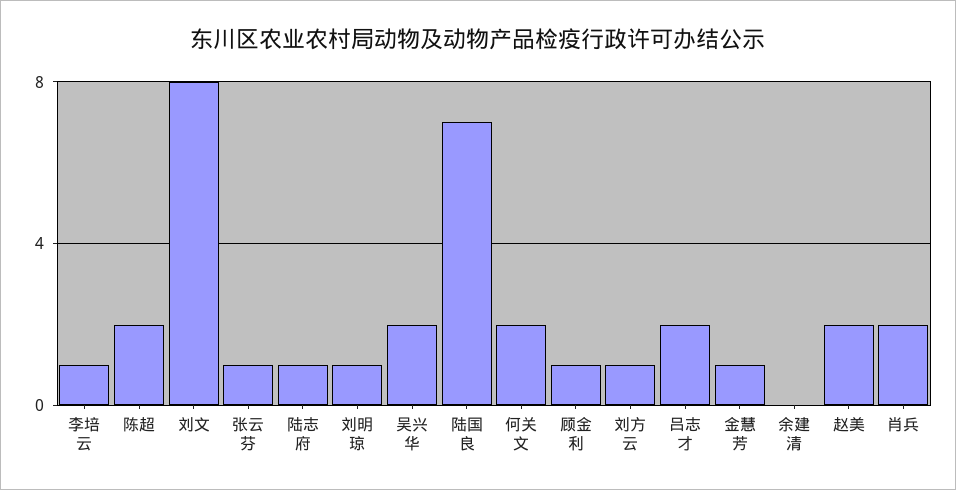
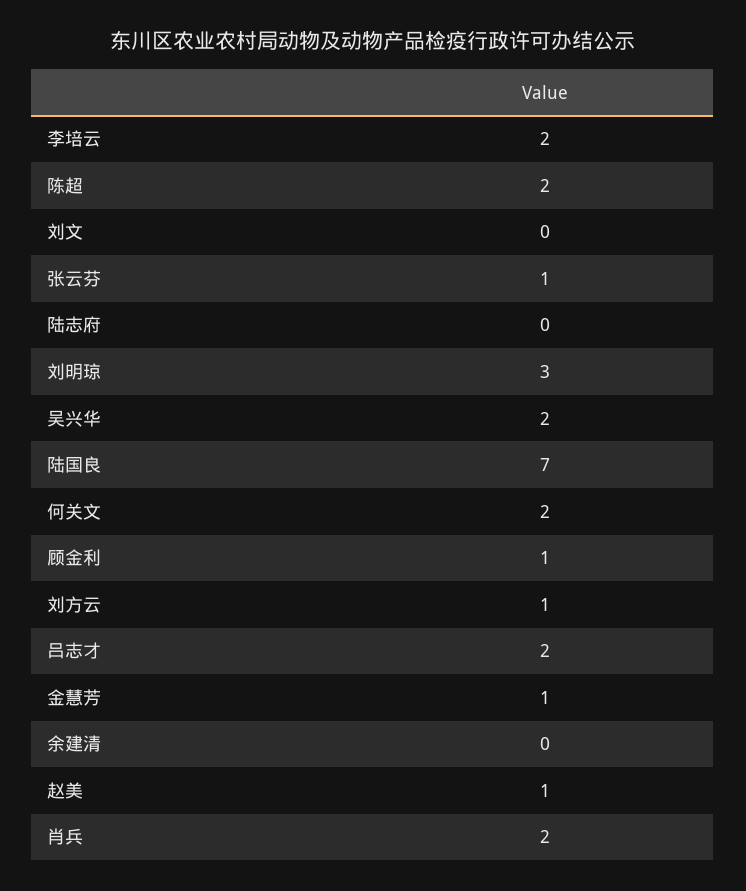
  {
-   "李培云": 1,
+   "李培云": 2,
    "陈超": 2,
-   "刘文": 8,
+   "刘文": 0,
    "张云芬": 1,
-   "陆志府": 1,
+   "陆志府": 0,
-   "刘明琼": 1,
+   "刘明琼": 3,
    "吴兴华": 2,
    "陆国良": 7,
    "何关文": 2,
    "顾金利": 1,
    "刘方云": 1,
    "吕志才": 2,
    "金慧芳": 1,
    "余建清": 0,
-   "赵美": 2,
+   "赵美": 1,
    "肖兵": 2
  }

